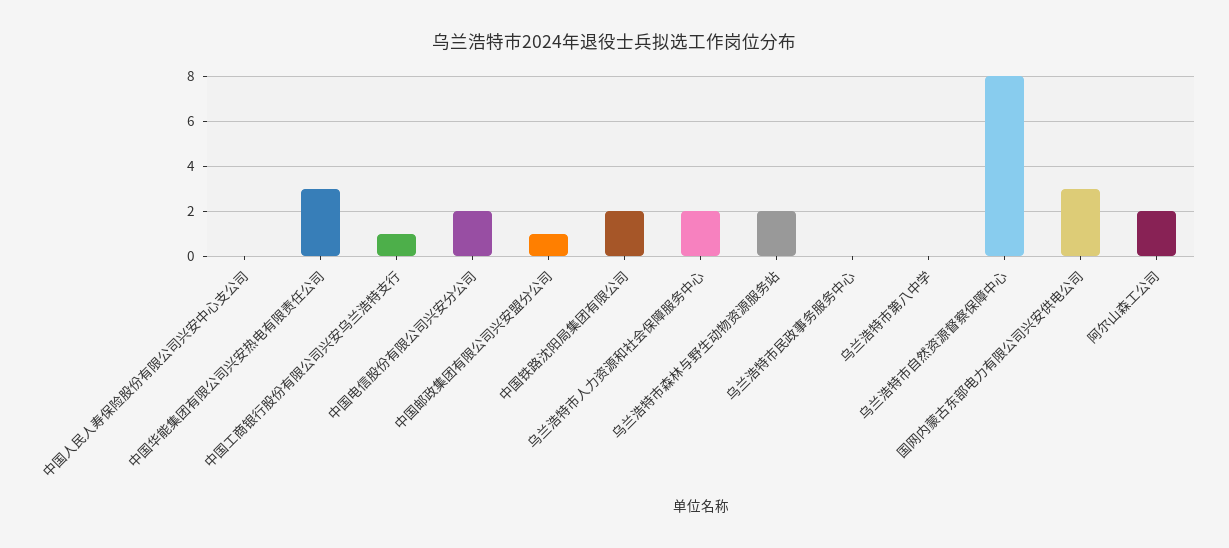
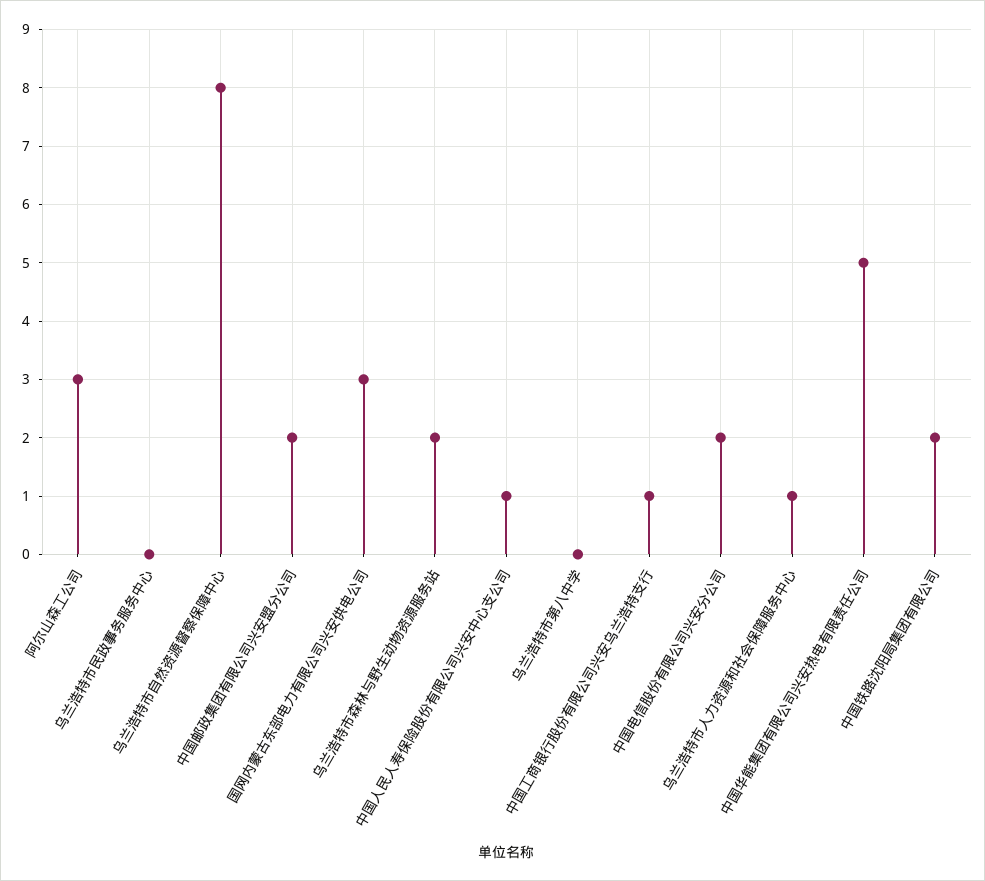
  {
-   "中国人民人寿保险股份有限公司兴安中心支公司": 0,
+   "中国人民人寿保险股份有限公司兴安中心支公司": 1,
-   "中国华能集团有限公司兴安热电有限责任公司": 3,
+   "中国华能集团有限公司兴安热电有限责任公司": 5,
    "中国工商银行股份有限公司兴安乌兰浩特支行": 1,
    "中国电信股份有限公司兴安分公司": 2,
-   "中国邮政集团有限公司兴安盟分公司": 1,
+   "中国邮政集团有限公司兴安盟分公司": 2,
    "中国铁路沈阳局集团有限公司": 2,
-   "乌兰浩特市人力资源和社会保障服务中心": 2,
+   "乌兰浩特市人力资源和社会保障服务中心": 1,
    "乌兰浩特市森林与野生动物资源服务站": 2,
    "乌兰浩特市民政事务服务中心": 0,
    "乌兰浩特市第八中学": 0,
    "乌兰浩特市自然资源督察保障中心": 8,
    "国网内蒙古东部电力有限公司兴安供电公司": 3,
-   "阿尔山森工公司": 2
+   "阿尔山森工公司": 3
  }

